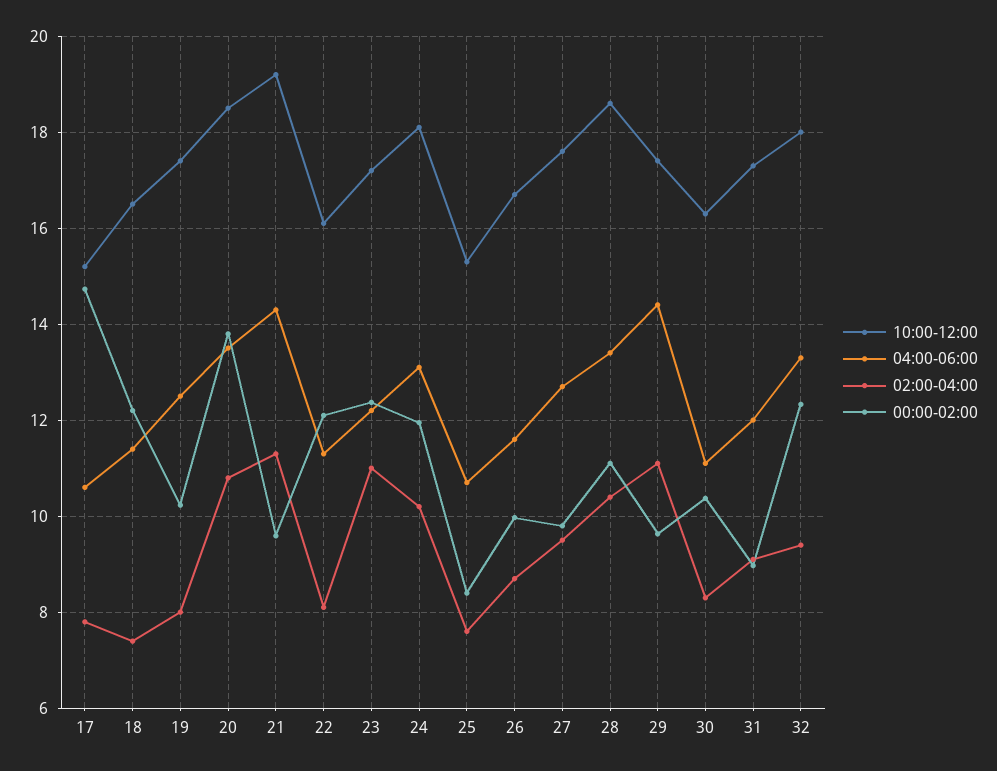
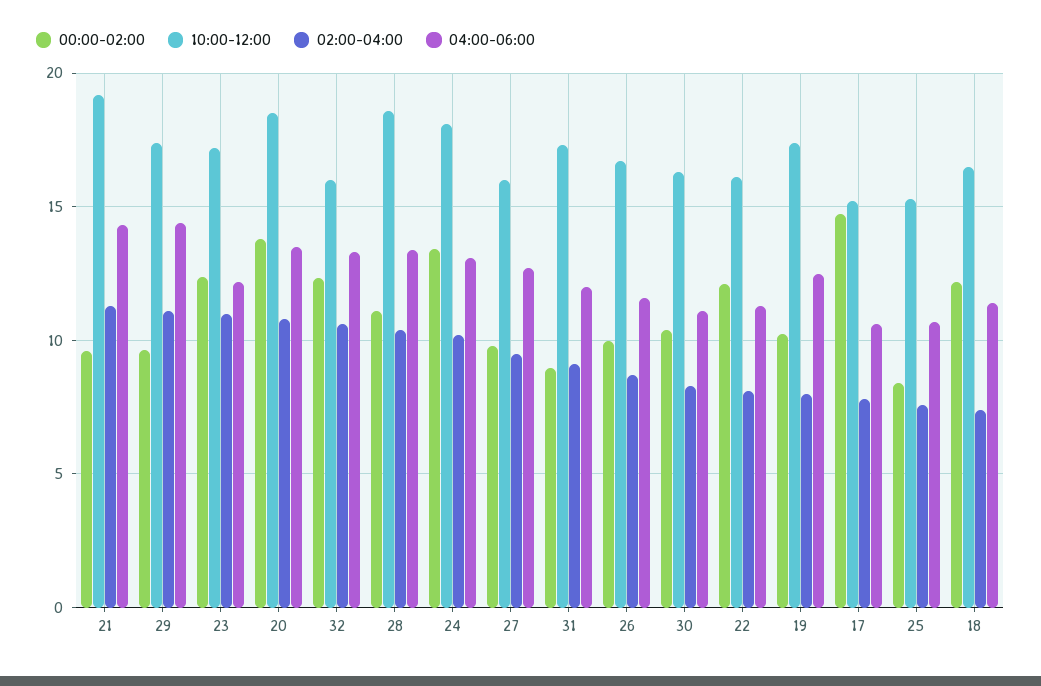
  {
    "10:00-12:00": {
      "17": 15.2,
      "18": 16.6,
      "19": 17.4,
      "20": 18.6,
      "21": 19.2,
      "22": 16.2,
      "23": 17.2,
      "24": 18.2,
      "25": 15.4,
      "26": 16.8,
-     "27": 17.6,
+     "27": 16,
      "28": 18.6,
      "29": 17.4,
      "30": 16.4,
      "31": 17.4,
-     "32": 18
+     "32": 16
    },
    "04:00-06:00": {
      "17": 10.6,
      "18": 11.4,
      "19": 12.6,
      "20": 13.6,
      "21": 14.4,
      "22": 11.4,
      "23": 12.2,
      "24": 13.2,
      "25": 10.8,
      "26": 11.6,
      "27": 12.8,
      "28": 13.4,
      "29": 14.4,
      "30": 11.2,
      "31": 12,
      "32": 13.4
    },
    "02:00-04:00": {
      "17": 7.8,
      "18": 7.4,
      "19": 8,
      "20": 10.8,
      "21": 11.4,
      "22": 8.2,
      "23": 11,
      "24": 10.2,
      "25": 7.6,
      "26": 8.8,
      "27": 9.6,
      "28": 10.4,
      "29": 11.2,
      "30": 8.4,
      "31": 9.2,
-     "32": 9.4
+     "32": 10.5
    },
    "00:00-02:00": {
      "17": 14.8,
      "18": 12.2,
      "19": 10.2,
      "20": 13.8,
      "21": 9.6,
      "22": 12.2,
      "23": 12.4,
-     "24": 12,
+     "24": 13.5,
      "25": 8.4,
      "26": 10,
      "27": 9.8,
      "28": 11.2,
      "29": 9.6,
      "30": 10.4,
      "31": 9,
      "32": 12.4
    }
  }

